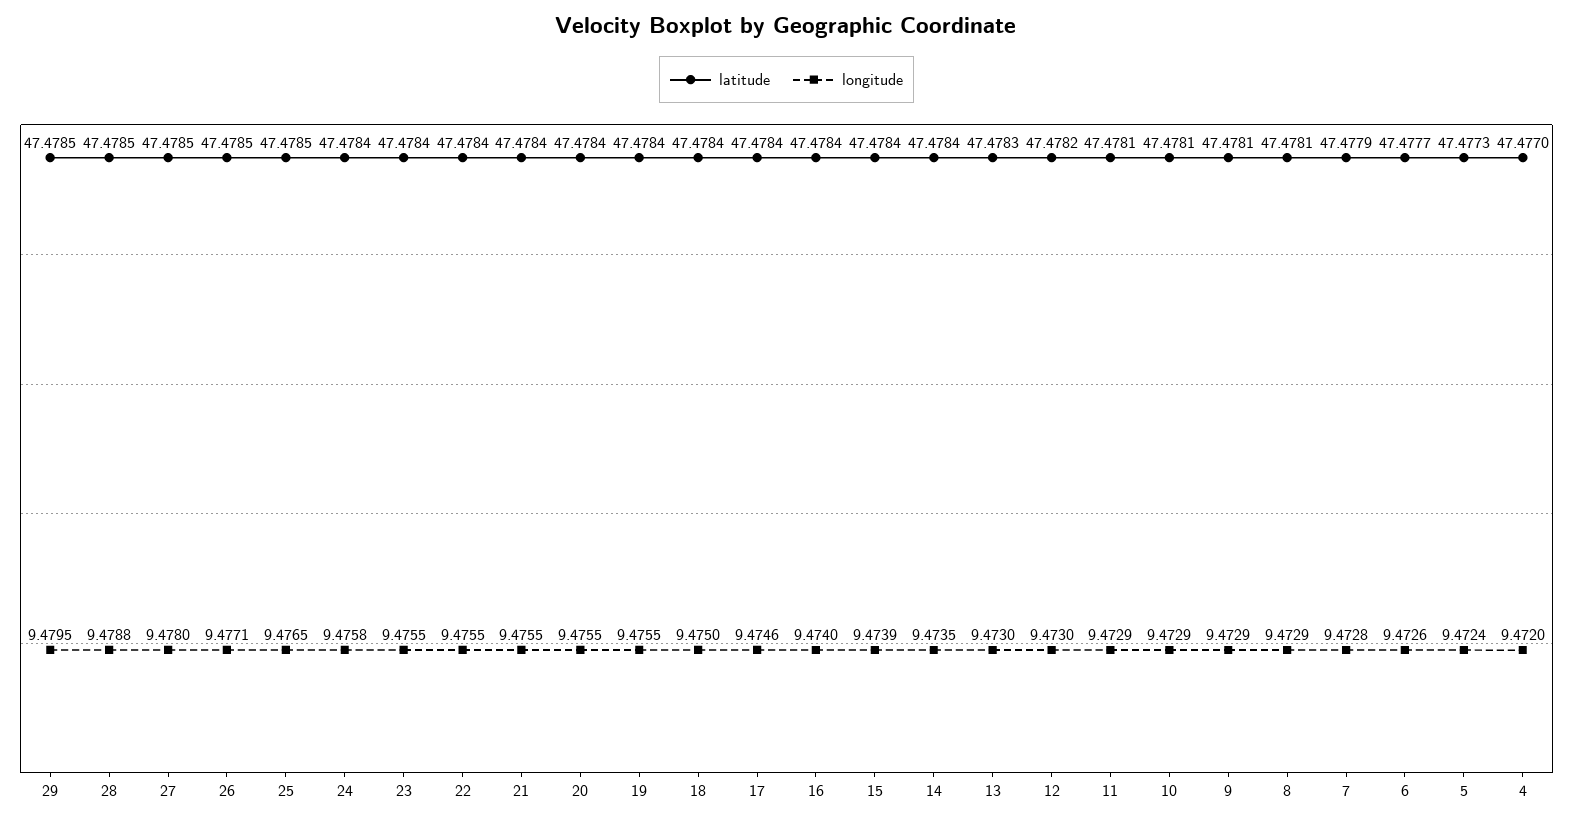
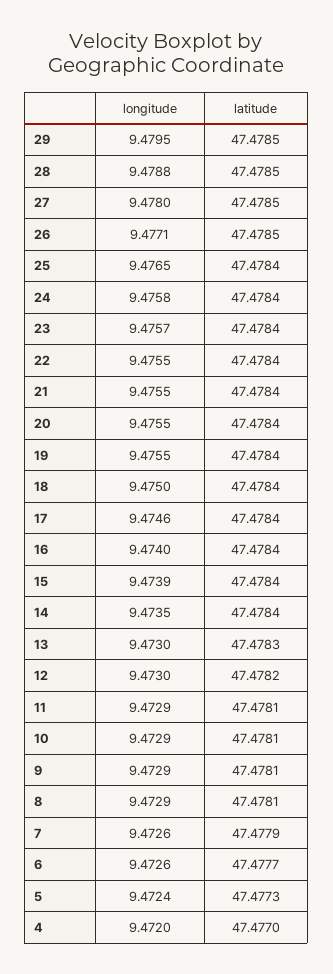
  {
    "latitude": {
      "29": 47.4785,
      "28": 47.4785,
      "27": 47.4785,
      "26": 47.4785,
-     "25": 47.4785,
+     "25": 47.4784,
      "24": 47.4784,
      "23": 47.4784,
      "22": 47.4784,
      "21": 47.4784,
      "20": 47.4784,
      "19": 47.4784,
      "18": 47.4784,
      "17": 47.4784,
      "16": 47.4784,
      "15": 47.4784,
      "14": 47.4784,
      "13": 47.4783,
      "12": 47.4782,
      "11": 47.4781,
      "10": 47.4781,
      "9": 47.4781,
      "8": 47.4781,
      "7": 47.4779,
      "6": 47.4777,
      "5": 47.4773,
      "4": 47.477
    },
    "longitude": {
      "29": 9.4795,
      "28": 9.4788,
      "27": 9.478,
      "26": 9.4771,
      "25": 9.4765,
      "24": 9.4758,
-     "23": 9.4755,
+     "23": 9.4757,
      "22": 9.4755,
      "21": 9.4755,
      "20": 9.4755,
      "19": 9.4755,
      "18": 9.475,
      "17": 9.4746,
      "16": 9.474,
      "15": 9.4739,
      "14": 9.4735,
      "13": 9.473,
      "12": 9.473,
      "11": 9.4729,
      "10": 9.4729,
      "9": 9.4729,
      "8": 9.4729,
-     "7": 9.4728,
+     "7": 9.4726,
      "6": 9.4726,
      "5": 9.4724,
      "4": 9.472
    }
  }

